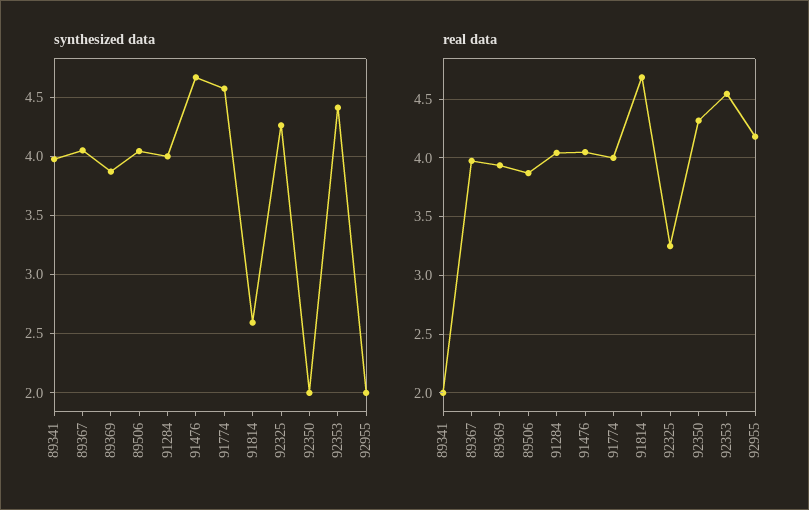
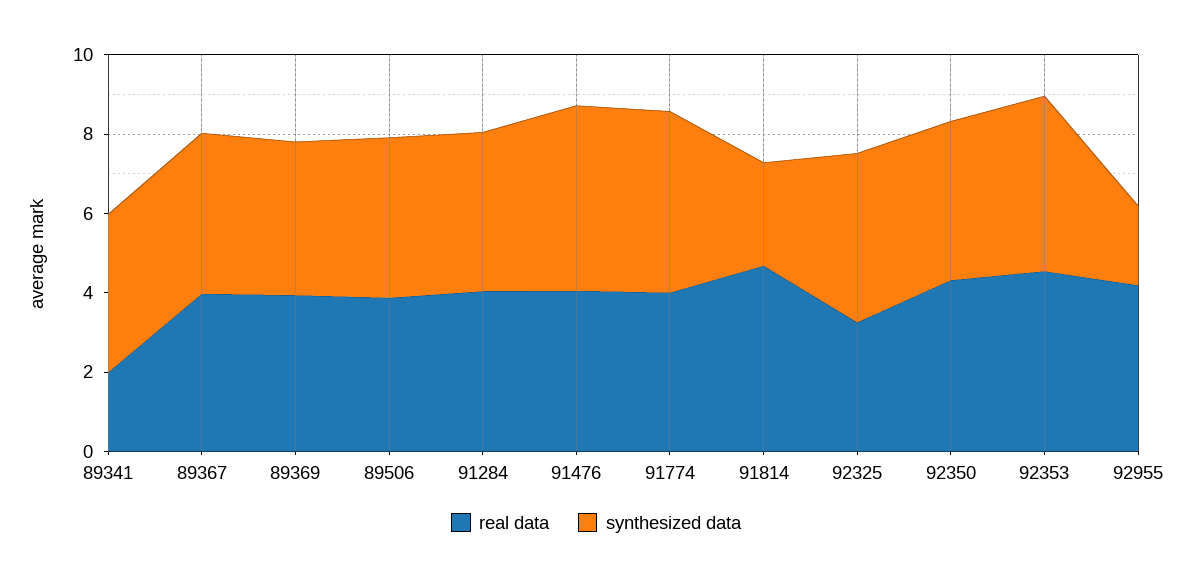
  {
    "synthesized data": {
      "89341": 4,
      "89367": 4.1,
      "89369": 3.9,
      "89506": 4,
      "91284": 4,
      "91476": 4.7,
      "91774": 4.6,
      "91814": 2.6,
      "92325": 4.3,
-     "92350": 2,
+     "92350": 4,
      "92353": 4.4,
      "92955": 2
    },
    "real data": {
      "89341": 2,
      "89367": 4,
      "89369": 3.9,
      "89506": 3.9,
      "91284": 4,
      "91476": 4.1,
      "91774": 4,
      "91814": 4.7,
      "92325": 3.3,
      "92350": 4.3,
      "92353": 4.5,
      "92955": 4.2
    }
  }

